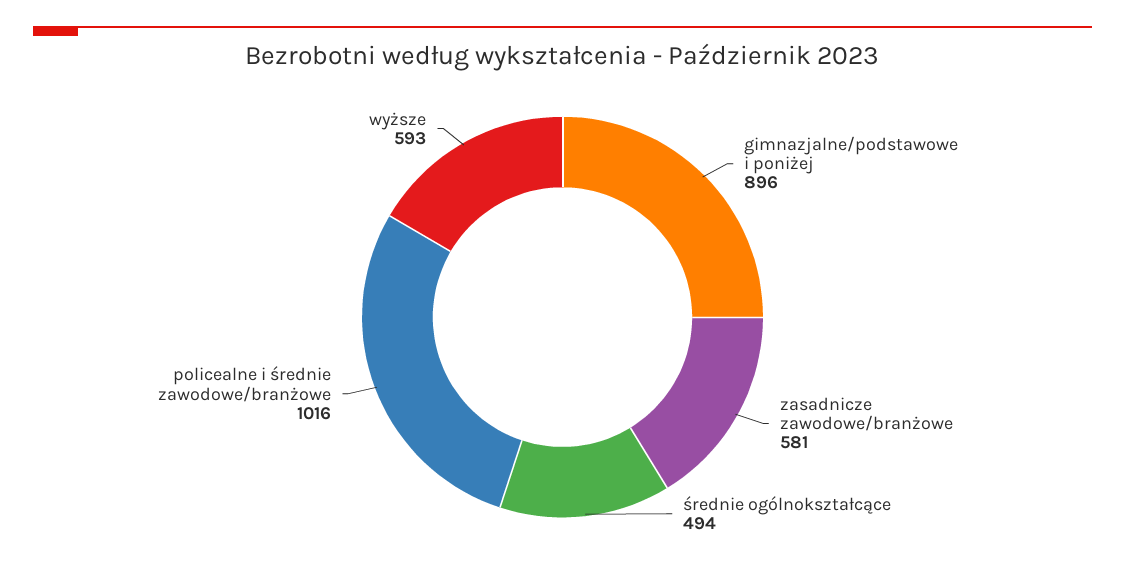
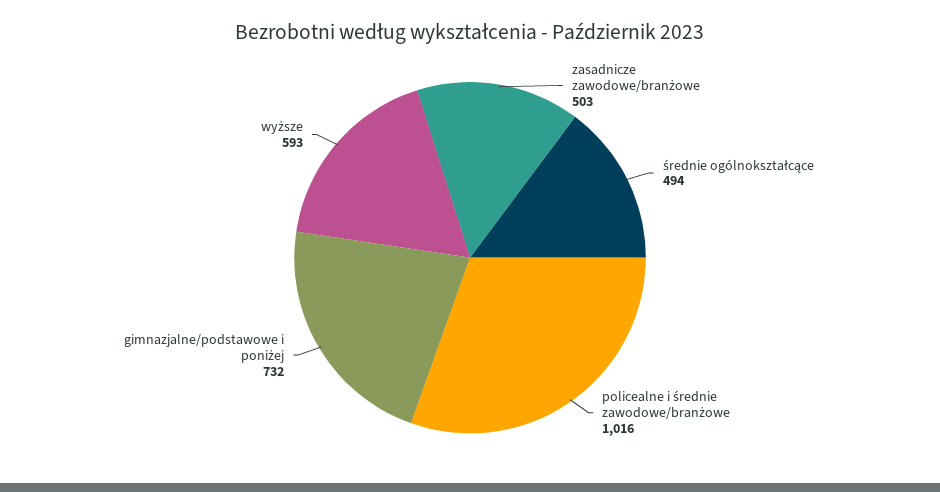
  {
-   "gimnazjalne/podstawowe i poniżej": 896,
+   "gimnazjalne/podstawowe i poniżej": 732,
-   "zasadnicze zawodowe/branżowe": 581,
+   "zasadnicze zawodowe/branżowe": 503,
    "średnie ogólnokształcące": 494,
    "policealne i średnie zawodowe/branżowe": 1016,
    "wyższe": 593
  }

